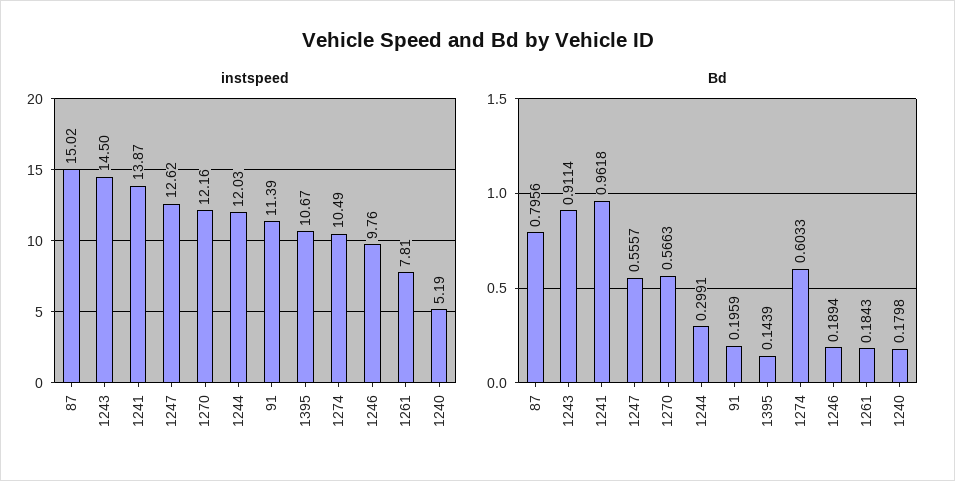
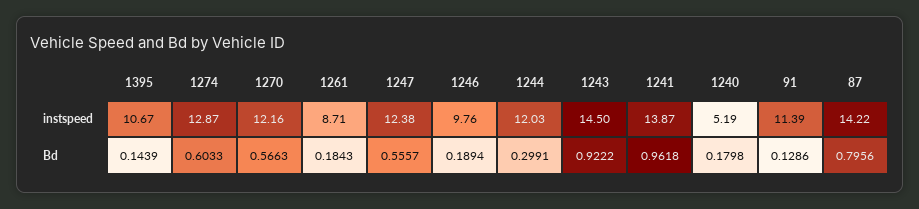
  {
    "instspeed": {
-     "87": 15.02,
+     "87": 14.22,
      "1243": 14.5,
      "1241": 13.87,
-     "1247": 12.62,
+     "1247": 12.38,
      "1270": 12.16,
      "1244": 12.03,
      "91": 11.39,
      "1395": 10.67,
-     "1274": 10.49,
+     "1274": 12.87,
      "1246": 9.76,
-     "1261": 7.81,
+     "1261": 8.71,
      "1240": 5.19
    },
    "Bd": {
      "87": 0.7956,
-     "1243": 0.9114,
+     "1243": 0.9222,
      "1241": 0.9618,
      "1247": 0.5557,
      "1270": 0.5663,
      "1244": 0.2991,
-     "91": 0.1959,
+     "91": 0.1286,
      "1395": 0.1439,
      "1274": 0.6033,
      "1246": 0.1894,
      "1261": 0.1843,
      "1240": 0.1798
    }
  }

